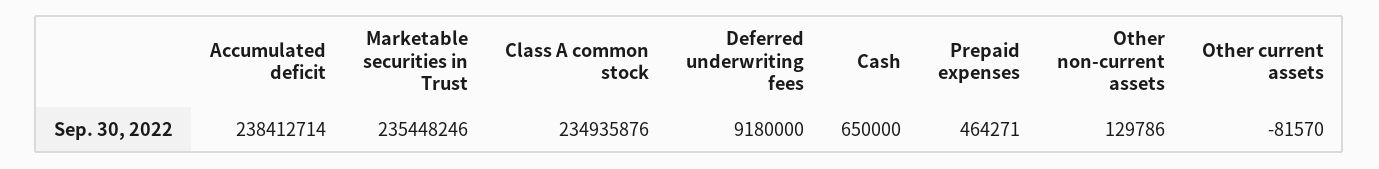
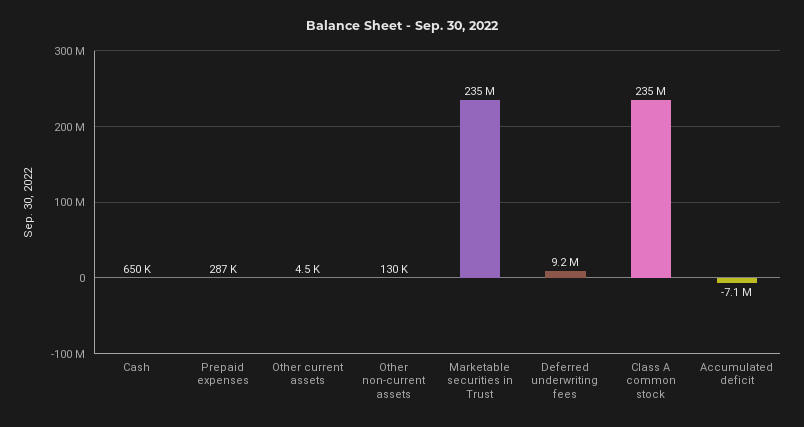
  {
-   "Accumulated deficit": 238412714,
+   "Accumulated deficit": -7100000,
    "Marketable securities in Trust": 235448246,
    "Class A common stock": 234935876,
    "Deferred underwriting fees": 9180000,
    "Cash": 650000,
-   "Prepaid expenses": 464271,
+   "Prepaid expenses": 287000,
    "Other non-current assets": 129786,
-   "Other current assets": -81570
+   "Other current assets": 4500
  }

